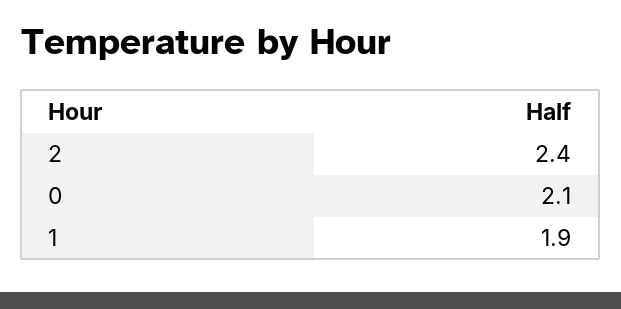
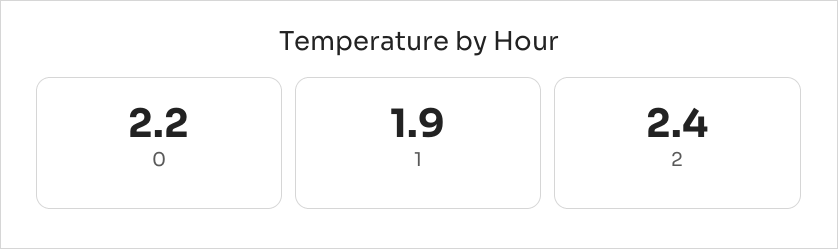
  {
    "2": 2.4,
-   "0": 2.1,
+   "0": 2.2,
    "1": 1.9
  }

